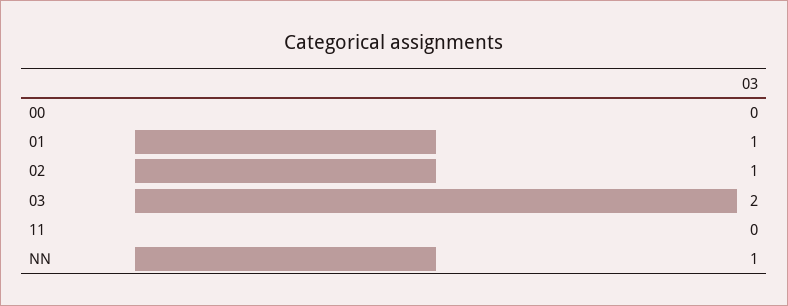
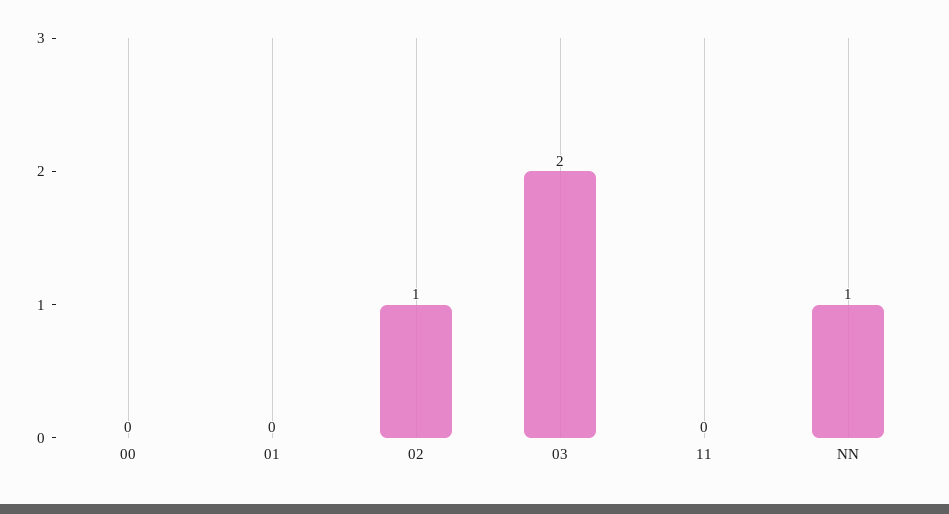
  {
    "00": 0,
-   "01": 1,
+   "01": 0,
    "02": 1,
    "03": 2,
    "11": 0,
    "NN": 1
  }

